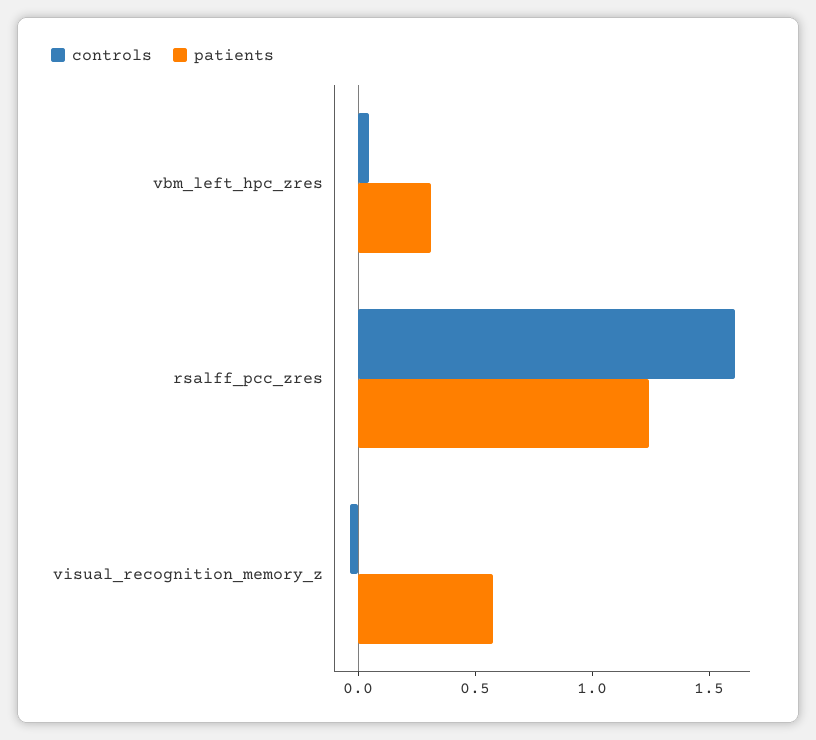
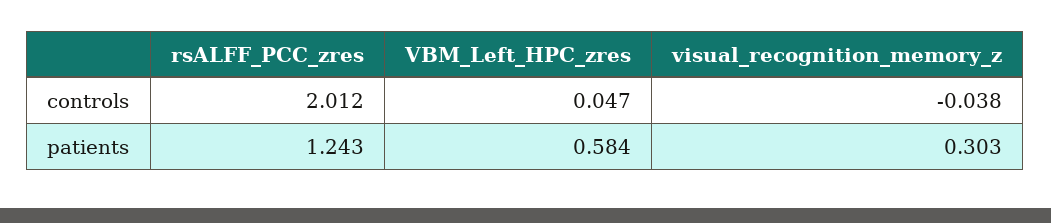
  {
    "controls": {
      "vbm_left_hpc_zres": 0.047,
-     "rsalff_pcc_zres": 1.6,
+     "rsalff_pcc_zres": 2.012,
      "visual_recognition_memory_z": -0.038
    },
    "patients": {
-     "vbm_left_hpc_zres": 0.3,
+     "vbm_left_hpc_zres": 0.584,
      "rsalff_pcc_zres": 1.243,
-     "visual_recognition_memory_z": 0.6
+     "visual_recognition_memory_z": 0.303
    }
  }

